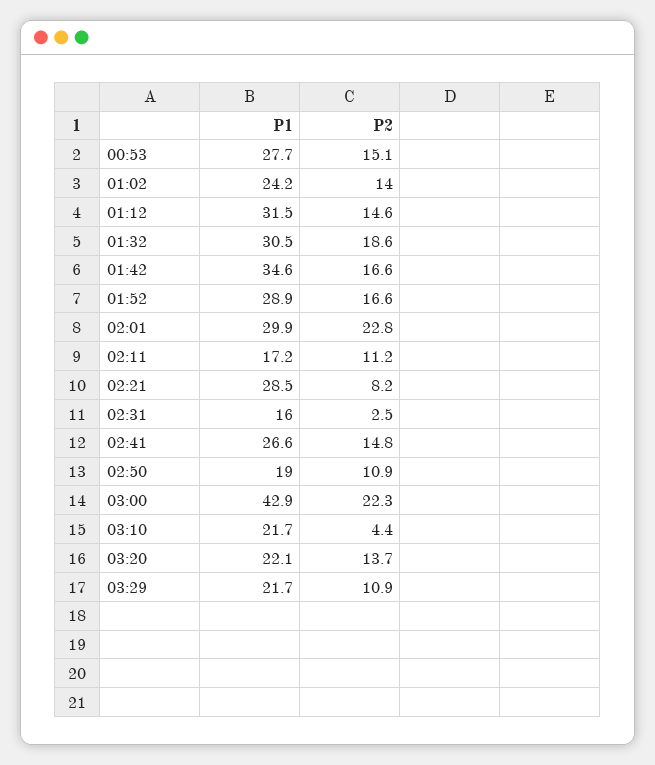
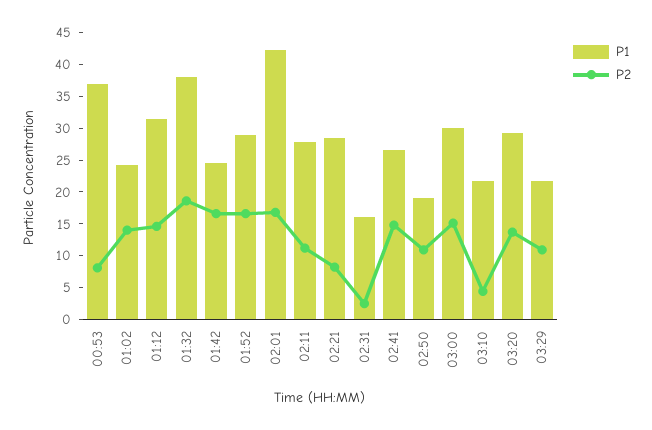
  {
    "P1": {
-     "00:53": 27.7,
+     "00:53": 37.5,
      "01:02": 24.2,
      "01:12": 31.5,
-     "01:32": 30.5,
+     "01:32": 37.5,
-     "01:42": 34.6,
+     "01:42": 25,
      "01:52": 28.9,
-     "02:01": 29.9,
+     "02:01": 42.5,
-     "02:11": 17.2,
+     "02:11": 27.5,
      "02:21": 28.5,
      "02:31": 16,
      "02:41": 26.6,
      "02:50": 19,
-     "03:00": 42.9,
+     "03:00": 30,
      "03:10": 21.7,
-     "03:20": 22.1,
+     "03:20": 30,
      "03:29": 21.7
    },
    "P2": {
-     "00:53": 15.1,
+     "00:53": 7.5,
      "01:02": 14,
      "01:12": 14.6,
      "01:32": 18.6,
      "01:42": 16.6,
      "01:52": 16.6,
-     "02:01": 22.8,
+     "02:01": 17.5,
      "02:11": 11.2,
      "02:21": 8.2,
      "02:31": 2.5,
      "02:41": 14.8,
      "02:50": 10.9,
-     "03:00": 22.3,
+     "03:00": 15,
      "03:10": 4.4,
      "03:20": 13.7,
      "03:29": 10.9
    }
  }

